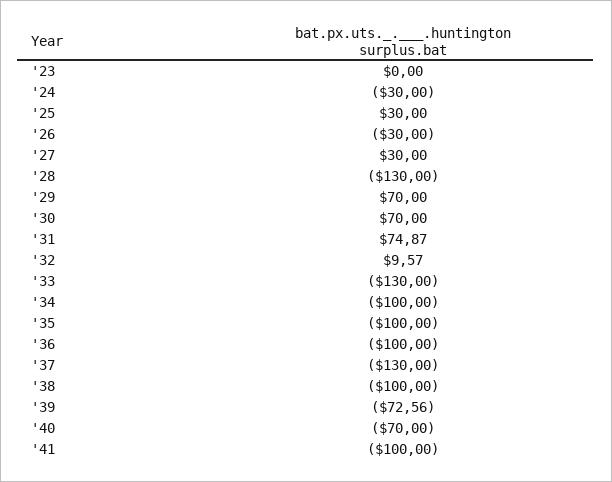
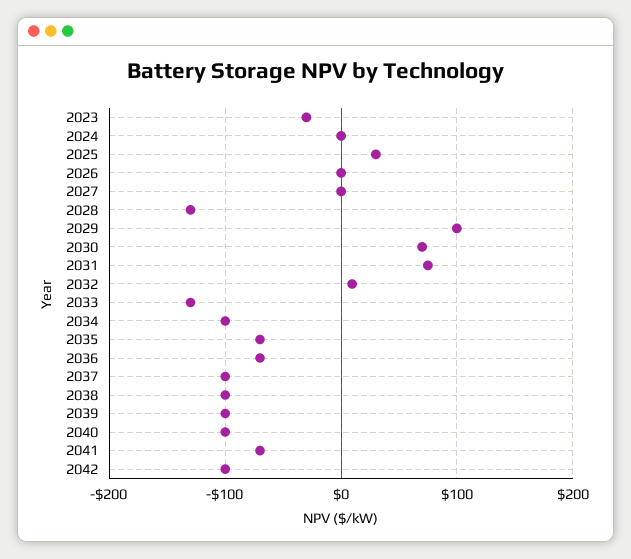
  {
-   "'23": 0,
+   "'23": -30,
-   "'24": -30,
+   "'24": 0,
    "'25": 30,
-   "'26": -30,
+   "'26": 0,
-   "'27": 30,
+   "'27": 0,
    "'28": -130,
-   "'29": 70,
+   "'29": 100,
    "'30": 70,
    "'31": 74.87,
    "'32": 9.57,
    "'33": -130,
    "'34": -100,
-   "'35": -100,
+   "'35": -70,
-   "'36": -100,
+   "'36": -70,
-   "'37": -130,
+   "'37": -100,
    "'38": -100,
-   "'39": -72.56,
+   "'39": -100,
-   "'40": -70,
+   "'40": -100,
-   "'41": -100
+   "'41": -70,
+   "2042": -100
  }

